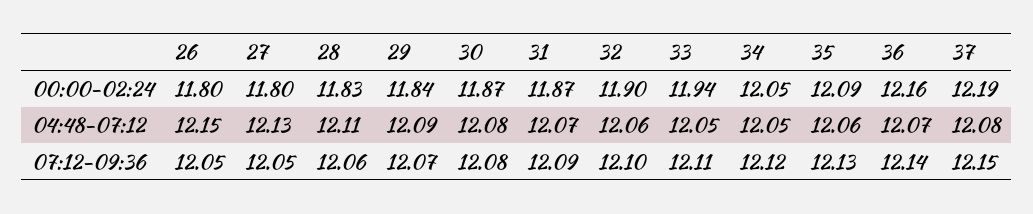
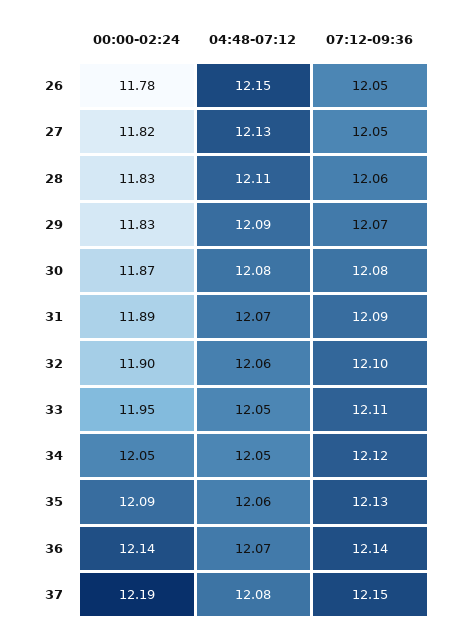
  {
    "26": {
-     "00:00-02:24": 11.8,
+     "00:00-02:24": 11.78,
      "04:48-07:12": 12.15,
      "07:12-09:36": 12.05
    },
    "27": {
-     "00:00-02:24": 11.8,
+     "00:00-02:24": 11.82,
      "04:48-07:12": 12.13,
      "07:12-09:36": 12.05
    },
    "28": {
      "00:00-02:24": 11.83,
      "04:48-07:12": 12.11,
      "07:12-09:36": 12.06
    },
    "29": {
-     "00:00-02:24": 11.84,
+     "00:00-02:24": 11.83,
      "04:48-07:12": 12.09,
      "07:12-09:36": 12.07
    },
    "30": {
      "00:00-02:24": 11.87,
      "04:48-07:12": 12.08,
      "07:12-09:36": 12.08
    },
    "31": {
-     "00:00-02:24": 11.87,
+     "00:00-02:24": 11.89,
      "04:48-07:12": 12.07,
      "07:12-09:36": 12.09
    },
    "32": {
      "00:00-02:24": 11.9,
      "04:48-07:12": 12.06,
      "07:12-09:36": 12.1
    },
    "33": {
-     "00:00-02:24": 11.94,
+     "00:00-02:24": 11.95,
      "04:48-07:12": 12.05,
      "07:12-09:36": 12.11
    },
    "34": {
      "00:00-02:24": 12.05,
      "04:48-07:12": 12.05,
      "07:12-09:36": 12.12
    },
    "35": {
      "00:00-02:24": 12.09,
      "04:48-07:12": 12.06,
      "07:12-09:36": 12.13
    },
    "36": {
-     "00:00-02:24": 12.16,
+     "00:00-02:24": 12.14,
      "04:48-07:12": 12.07,
      "07:12-09:36": 12.14
    },
    "37": {
      "00:00-02:24": 12.19,
      "04:48-07:12": 12.08,
      "07:12-09:36": 12.15
    }
  }

